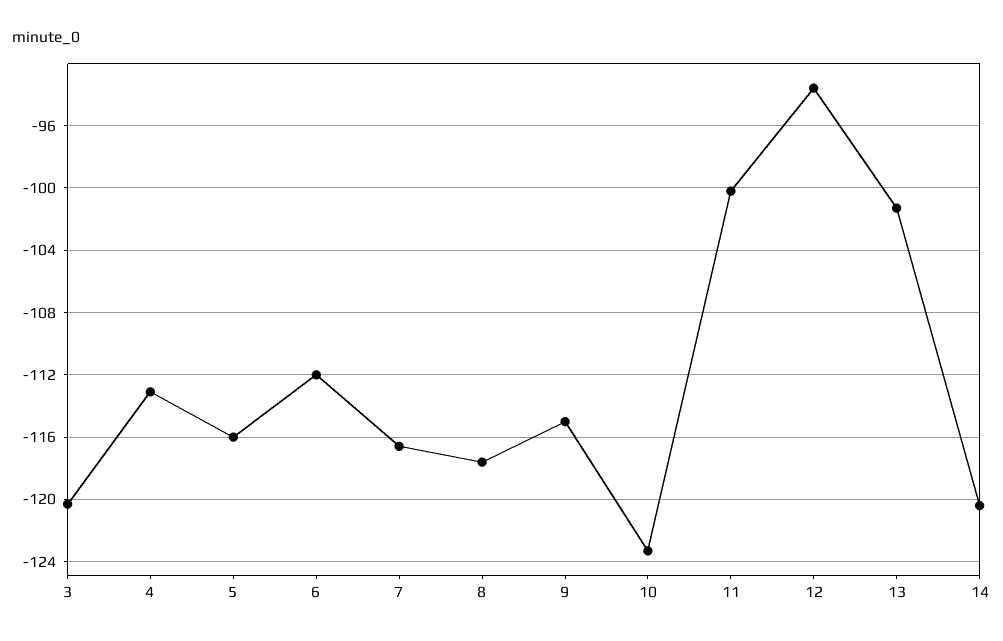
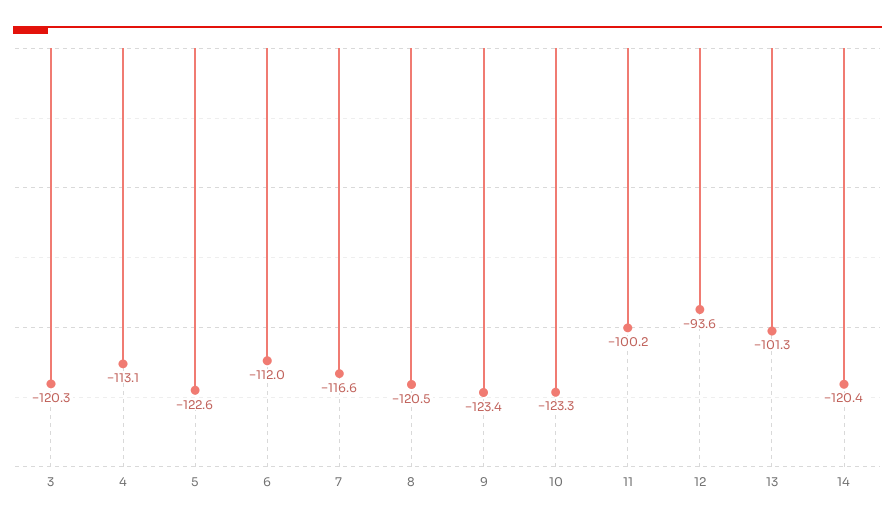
  {
    "3": -120.3,
    "4": -113.1,
-   "5": -116,
+   "5": -122.6,
    "6": -112,
    "7": -116.6,
-   "8": -117.5,
+   "8": -120.5,
-   "9": -115,
+   "9": -123.4,
    "10": -123.3,
    "11": -100.2,
    "12": -93.6,
    "13": -101.3,
    "14": -120.4
  }

